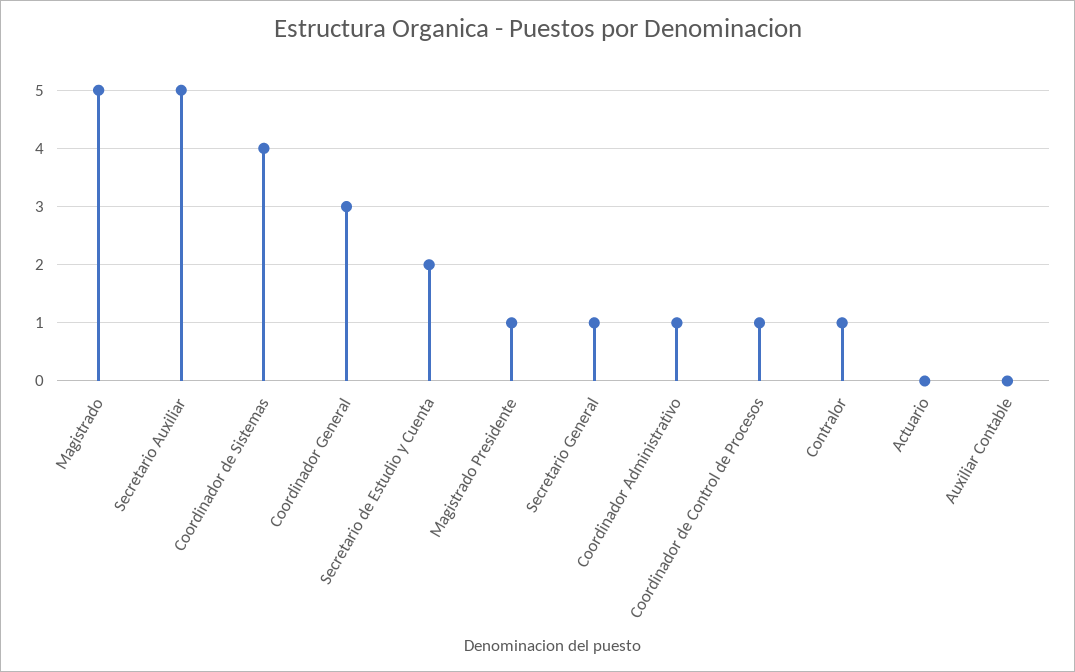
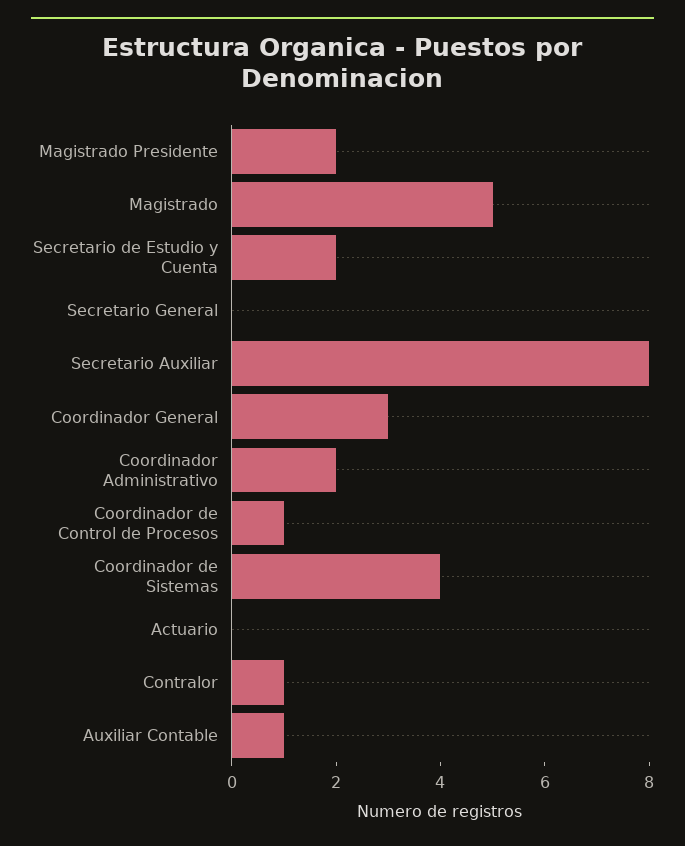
  {
    "Magistrado": 5,
-   "Secretario Auxiliar": 5,
+   "Secretario Auxiliar": 8,
    "Coordinador de Sistemas": 4,
    "Coordinador General": 3,
    "Secretario de Estudio y Cuenta": 2,
-   "Magistrado Presidente": 1,
+   "Magistrado Presidente": 2,
-   "Secretario General": 1,
+   "Secretario General": 0,
-   "Coordinador Administrativo": 1,
+   "Coordinador Administrativo": 2,
    "Coordinador de Control de Procesos": 1,
    "Contralor": 1,
    "Actuario": 0,
-   "Auxiliar Contable": 0
+   "Auxiliar Contable": 1
  }

